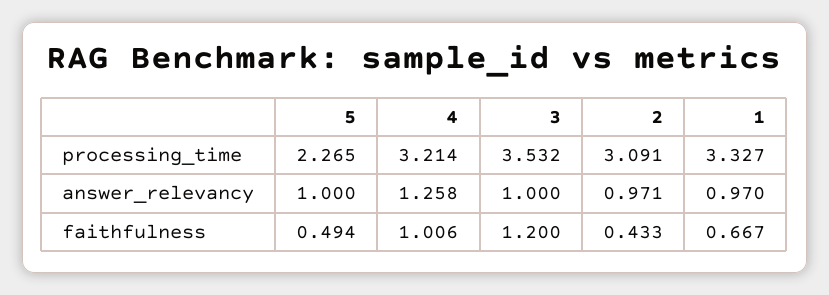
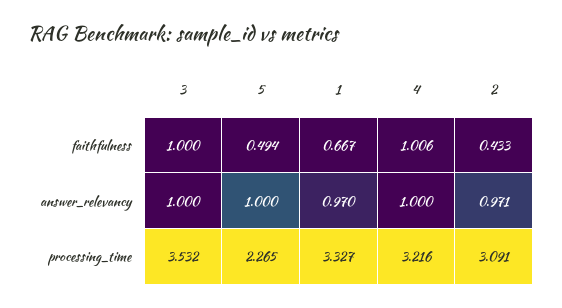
  {
    "5": {
      "processing_time": 2.265,
      "answer_relevancy": 1,
      "faithfulness": 0.494
    },
    "4": {
-     "processing_time": 3.214,
+     "processing_time": 3.216,
-     "answer_relevancy": 1.258,
+     "answer_relevancy": 1,
      "faithfulness": 1.006
    },
    "3": {
      "processing_time": 3.532,
      "answer_relevancy": 1,
-     "faithfulness": 1.2
+     "faithfulness": 1
    },
    "2": {
      "processing_time": 3.091,
      "answer_relevancy": 0.971,
      "faithfulness": 0.433
    },
    "1": {
      "processing_time": 3.327,
      "answer_relevancy": 0.97,
      "faithfulness": 0.667
    }
  }

